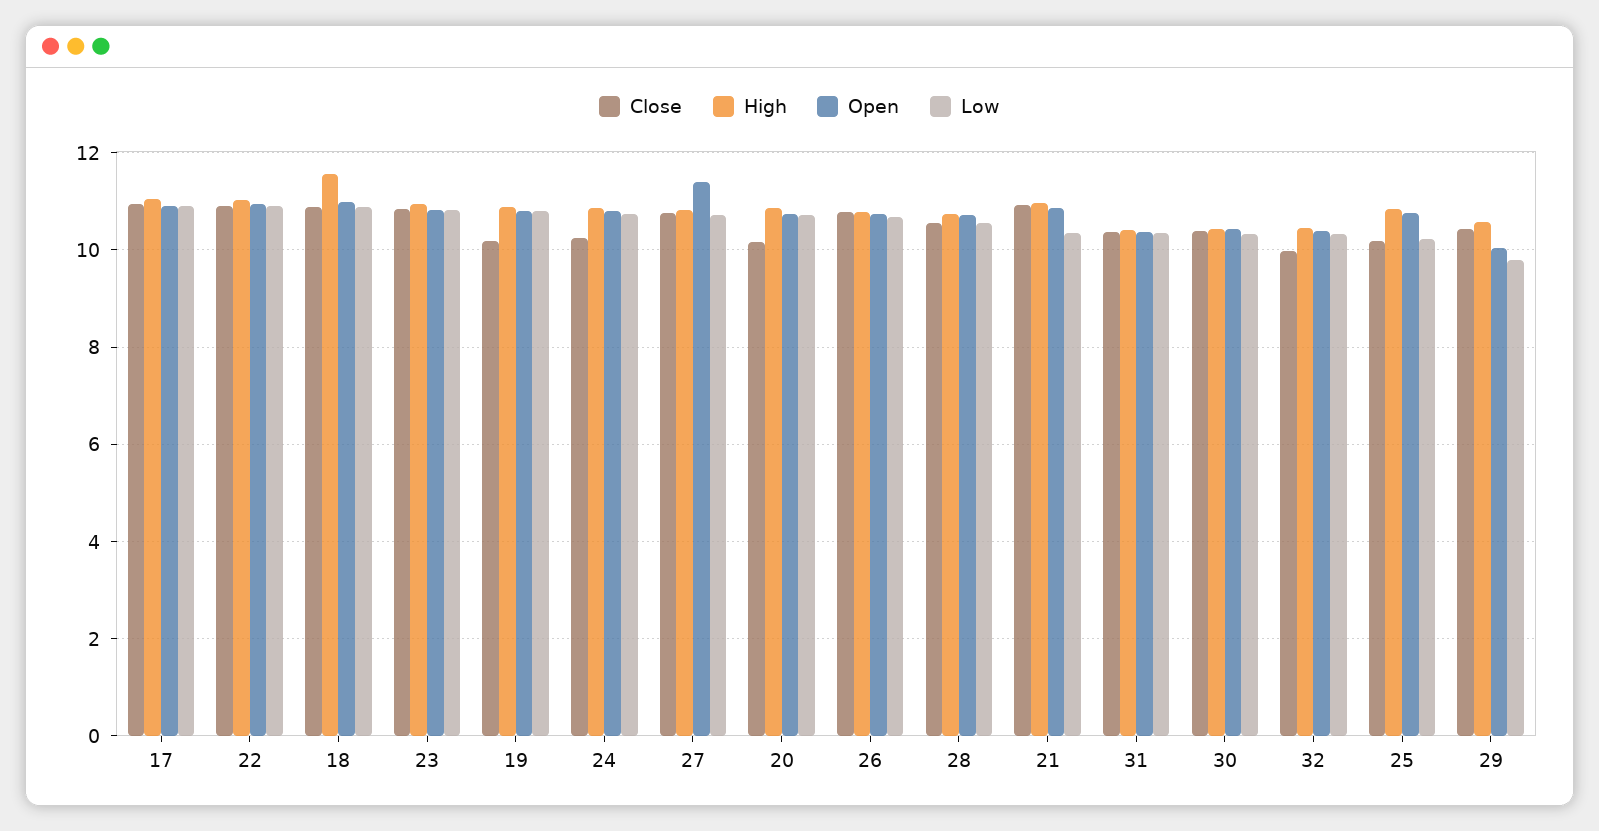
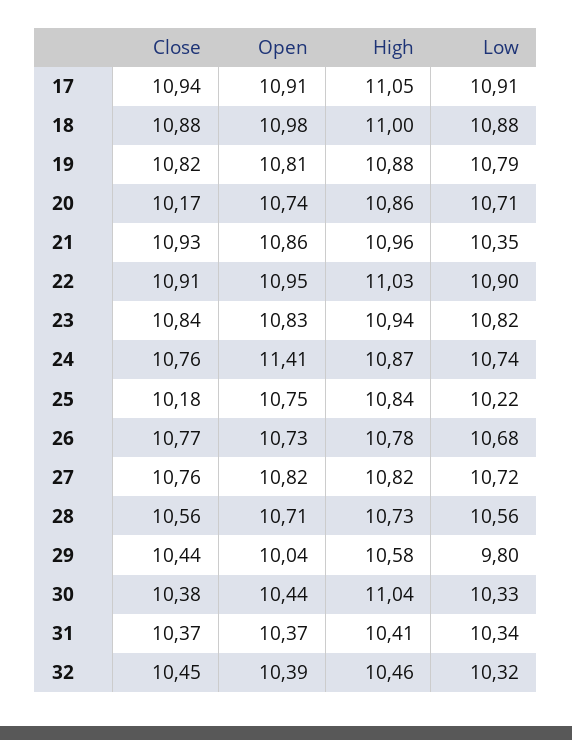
  {
    "Close": {
      "17": 10.94,
      "22": 10.91,
      "18": 10.88,
      "23": 10.84,
-     "19": 10.2,
+     "19": 10.82,
-     "24": 10.2,
+     "24": 10.76,
      "27": 10.76,
      "20": 10.17,
      "26": 10.77,
      "28": 10.56,
      "21": 10.93,
      "31": 10.37,
      "30": 10.38,
-     "32": 10,
+     "32": 10.45,
      "25": 10.18,
      "29": 10.44
    },
    "High": {
      "17": 11.05,
      "22": 11.03,
-     "18": 11.6,
+     "18": 11,
      "23": 10.94,
      "19": 10.88,
      "24": 10.87,
      "27": 10.82,
      "20": 10.86,
      "26": 10.78,
      "28": 10.73,
      "21": 10.96,
      "31": 10.41,
-     "30": 10.4,
+     "30": 11.04,
      "32": 10.46,
      "25": 10.84,
      "29": 10.58
    },
    "Open": {
      "17": 10.91,
      "22": 10.95,
      "18": 10.98,
      "23": 10.83,
      "19": 10.81,
-     "24": 10.8,
+     "24": 11.41,
-     "27": 11.4,
+     "27": 10.82,
      "20": 10.74,
      "26": 10.73,
      "28": 10.71,
      "21": 10.86,
      "31": 10.37,
      "30": 10.44,
      "32": 10.39,
      "25": 10.75,
      "29": 10.04
    },
    "Low": {
      "17": 10.91,
      "22": 10.9,
      "18": 10.88,
      "23": 10.82,
      "19": 10.79,
      "24": 10.74,
      "27": 10.72,
      "20": 10.71,
      "26": 10.68,
      "28": 10.56,
      "21": 10.35,
      "31": 10.34,
      "30": 10.33,
      "32": 10.32,
      "25": 10.22,
      "29": 9.8
    }
  }

